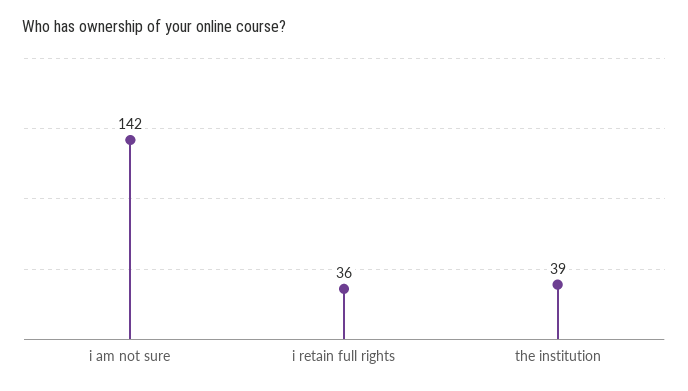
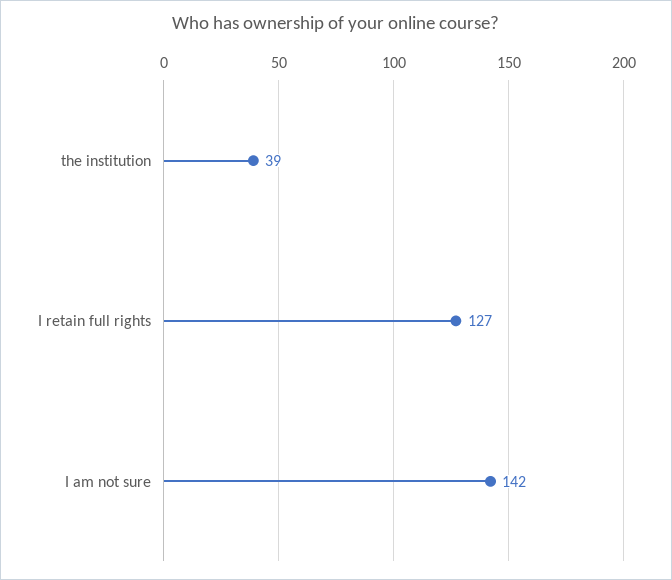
  {
    "i am not sure": 142,
-   "i retain full rights": 36,
+   "i retain full rights": 127,
    "the institution": 39
  }

